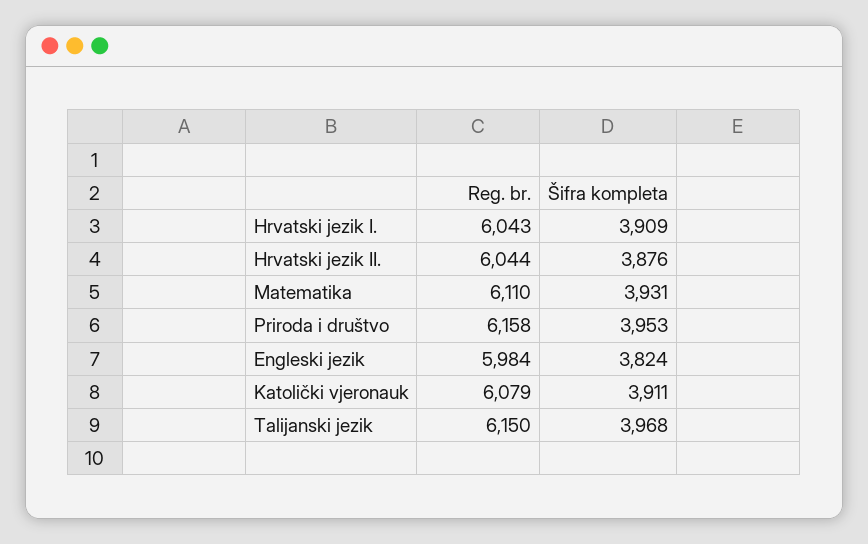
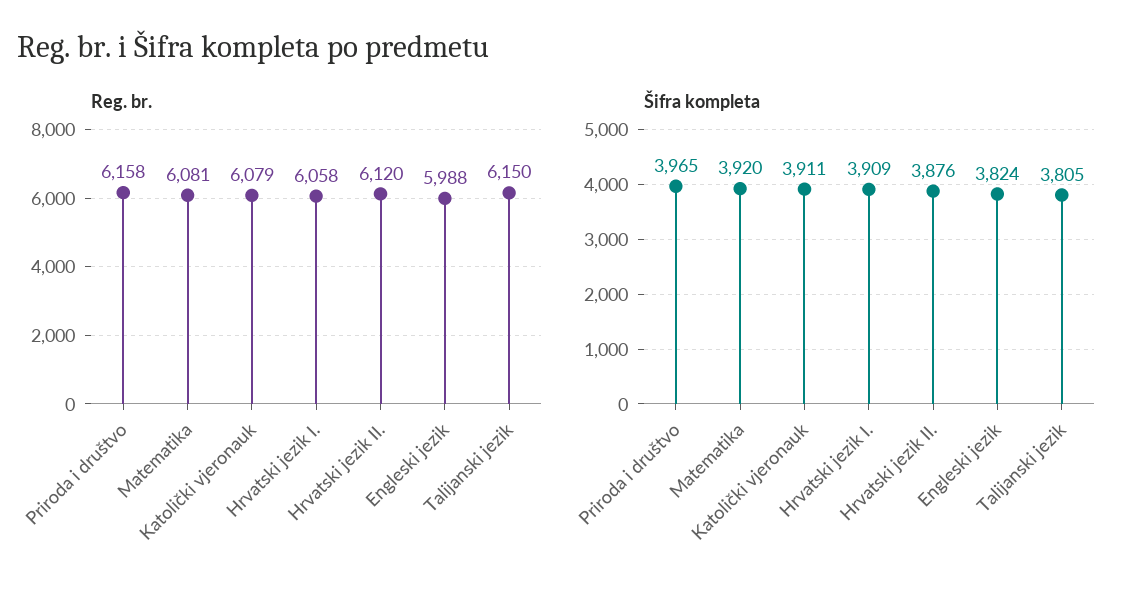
  {
    "Reg. br.": {
-     "Hrvatski jezik I.": 6043,
+     "Hrvatski jezik I.": 6058,
-     "Hrvatski jezik II.": 6044,
+     "Hrvatski jezik II.": 6120,
-     "Matematika": 6110,
+     "Matematika": 6081,
      "Priroda i društvo": 6158,
-     "Engleski jezik": 5984,
+     "Engleski jezik": 5988,
      "Katolički vjeronauk": 6079,
      "Talijanski jezik": 6150
    },
    "Šifra kompleta": {
      "Hrvatski jezik I.": 3909,
      "Hrvatski jezik II.": 3876,
-     "Matematika": 3931,
+     "Matematika": 3920,
-     "Priroda i društvo": 3953,
+     "Priroda i društvo": 3965,
      "Engleski jezik": 3824,
      "Katolički vjeronauk": 3911,
-     "Talijanski jezik": 3968
+     "Talijanski jezik": 3805
    }
  }

